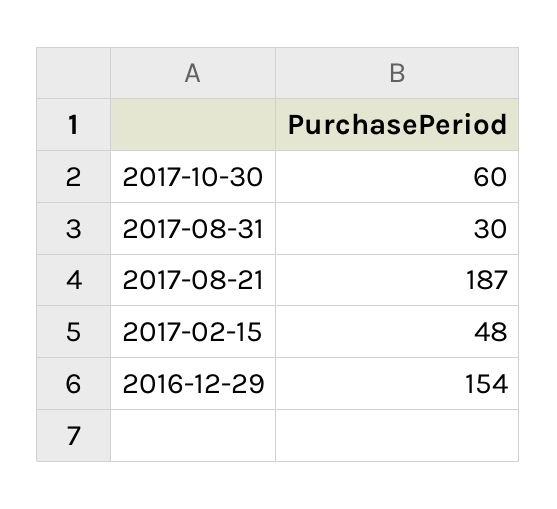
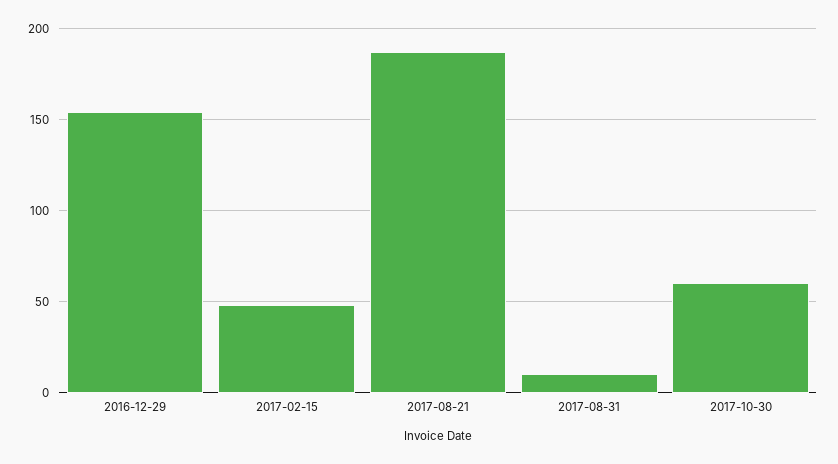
  {
    "2017-10-30": 60,
-   "2017-08-31": 30,
+   "2017-08-31": 10,
    "2017-08-21": 187,
    "2017-02-15": 48,
    "2016-12-29": 154
  }

